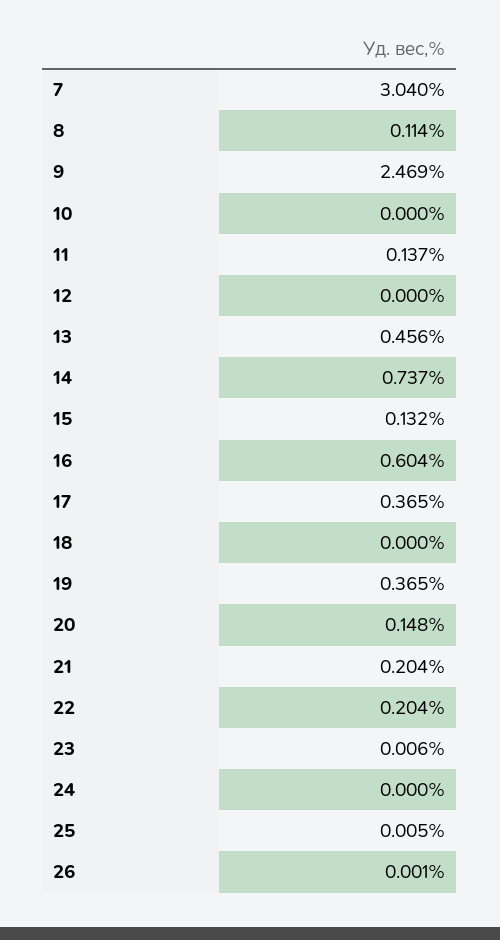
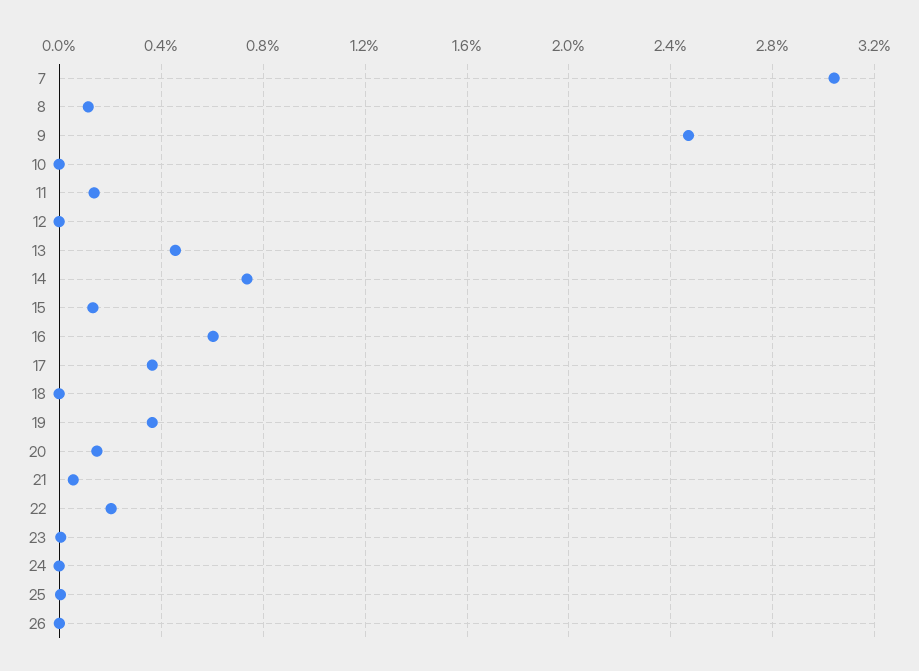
  {
    "7": 3.04,
    "8": 0.114,
    "9": 2.469,
    "10": 0,
    "11": 0.137,
    "12": 0,
    "13": 0.456,
    "14": 0.737,
    "15": 0.132,
    "16": 0.604,
    "17": 0.365,
    "18": 0,
    "19": 0.365,
    "20": 0.148,
-   "21": 0.204,
+   "21": 0.05,
    "22": 0.204,
    "23": 0.006,
    "24": 0,
    "25": 0.005,
    "26": 0.001
  }

